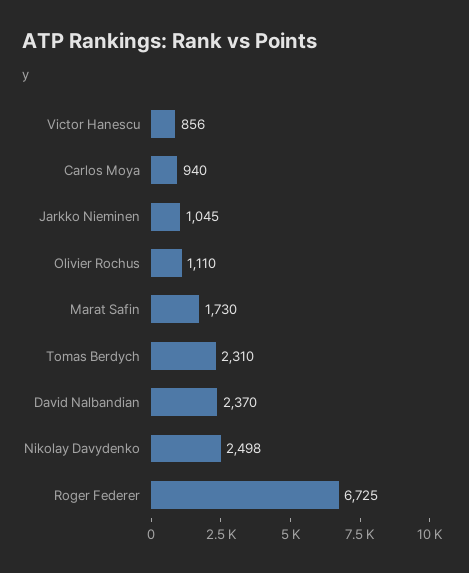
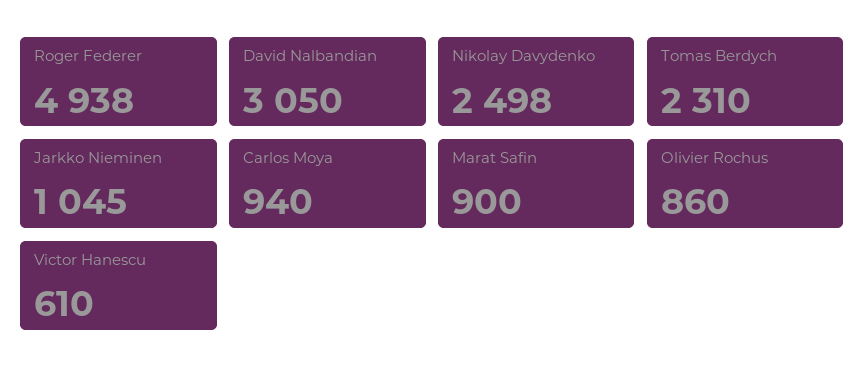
  {
-   "Victor Hanescu": 856,
+   "Victor Hanescu": 610,
    "Carlos Moya": 940,
    "Jarkko Nieminen": 1045,
-   "Olivier Rochus": 1110,
+   "Olivier Rochus": 860,
-   "Marat Safin": 1730,
+   "Marat Safin": 900,
    "Tomas Berdych": 2310,
-   "David Nalbandian": 2370,
+   "David Nalbandian": 3050,
    "Nikolay Davydenko": 2498,
-   "Roger Federer": 6725
+   "Roger Federer": 4938
  }

